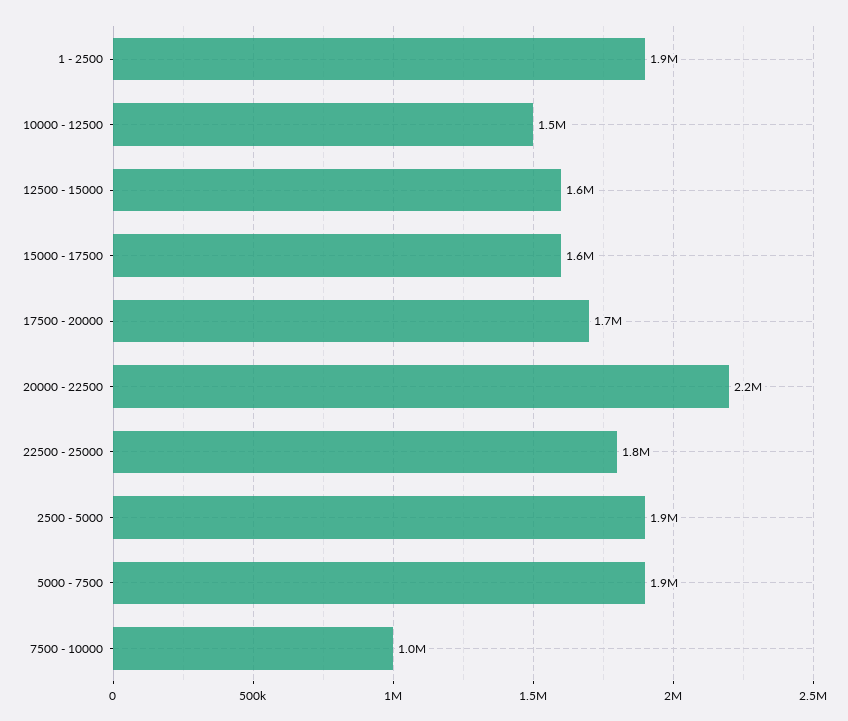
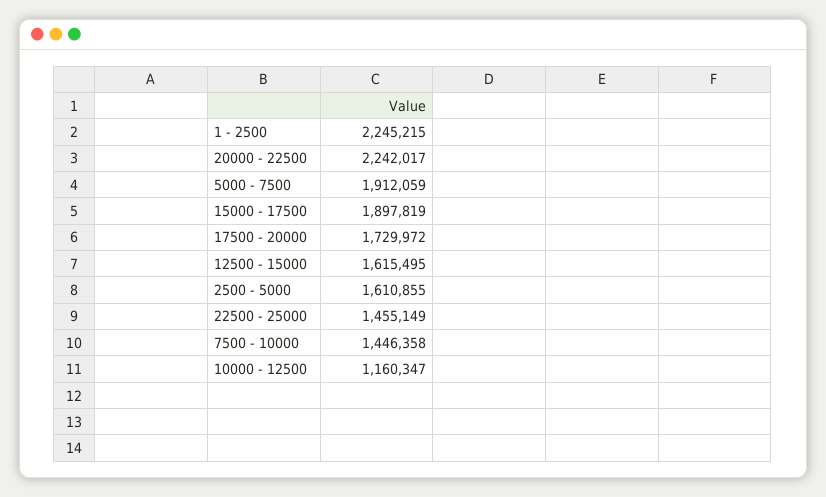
  {
-   "1 - 2500": 1900000,
+   "1 - 2500": 2245215,
-   "10000 - 12500": 1500000,
+   "10000 - 12500": 1160347,
    "12500 - 15000": 1615495,
-   "15000 - 17500": 1600000,
+   "15000 - 17500": 1897819,
    "17500 - 20000": 1729972,
    "20000 - 22500": 2242017,
-   "22500 - 25000": 1800000,
+   "22500 - 25000": 1455149,
-   "2500 - 5000": 1900000,
+   "2500 - 5000": 1610855,
    "5000 - 7500": 1912059,
-   "7500 - 10000": 1000000
+   "7500 - 10000": 1446358
  }

